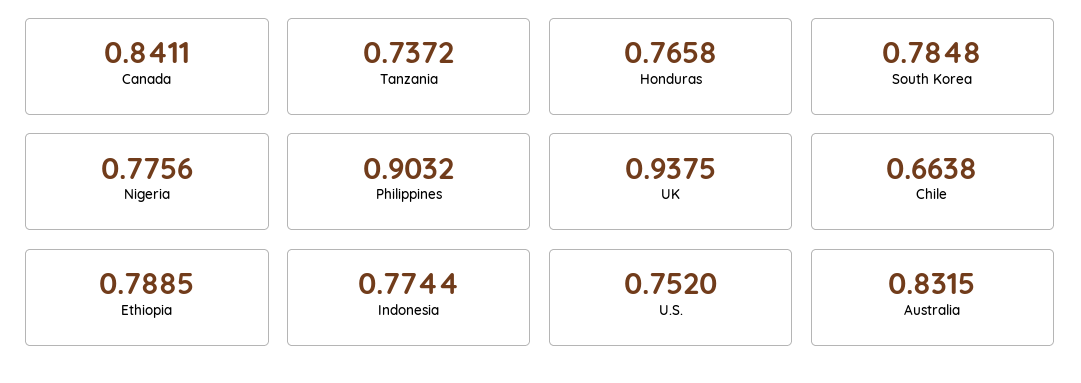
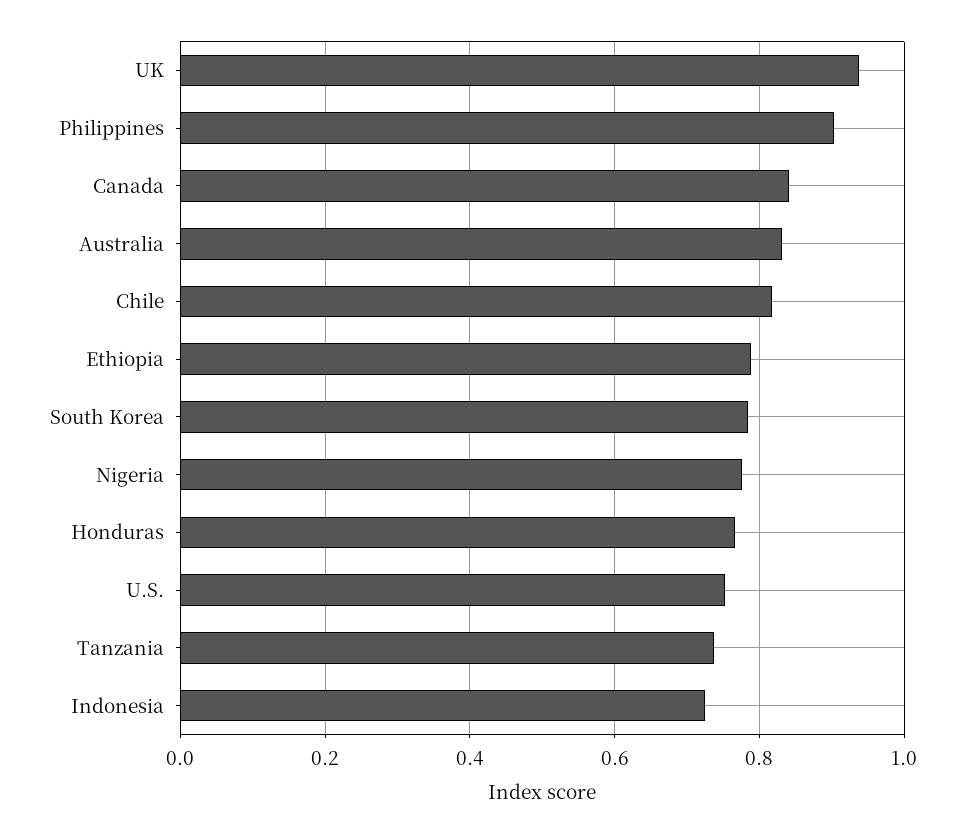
  {
    "Canada": 0.8411,
    "Tanzania": 0.7372,
    "Honduras": 0.7658,
    "South Korea": 0.7848,
    "Nigeria": 0.7756,
    "Philippines": 0.9032,
    "UK": 0.9375,
-   "Chile": 0.6638,
+   "Chile": 0.82,
    "Ethiopia": 0.7885,
-   "Indonesia": 0.7744,
+   "Indonesia": 0.72,
    "U.S.": 0.752,
    "Australia": 0.8315
  }

